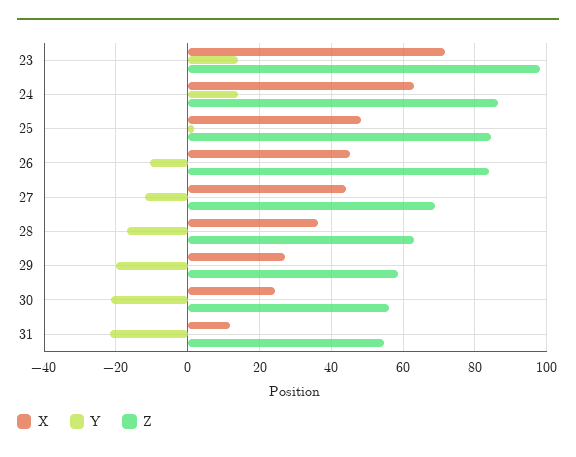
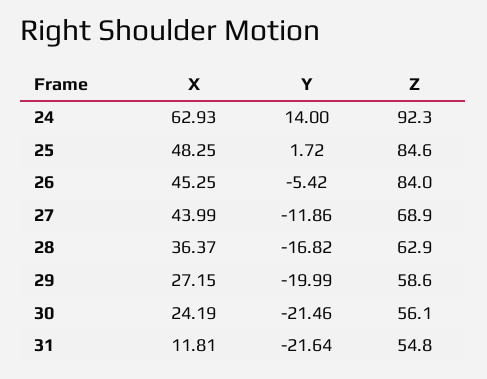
  {
    "X": {
-     "23": 72,
      "24": 62.93,
      "25": 48.25,
      "26": 45.25,
      "27": 43.99,
      "28": 36.37,
      "29": 27.15,
      "30": 24.19,
      "31": 11.81
    },
    "Y": {
-     "23": 14,
      "24": 14,
      "25": 1.72,
-     "26": -10,
+     "26": -5.42,
      "27": -11.86,
      "28": -16.82,
      "29": -19.99,
      "30": -21.46,
      "31": -21.64
    },
    "Z": {
-     "23": 98,
-     "24": 86,
+     "24": 92.3,
      "25": 84.6,
      "26": 84,
      "27": 68.9,
      "28": 62.9,
      "29": 58.6,
      "30": 56.1,
      "31": 54.8
    }
  }

